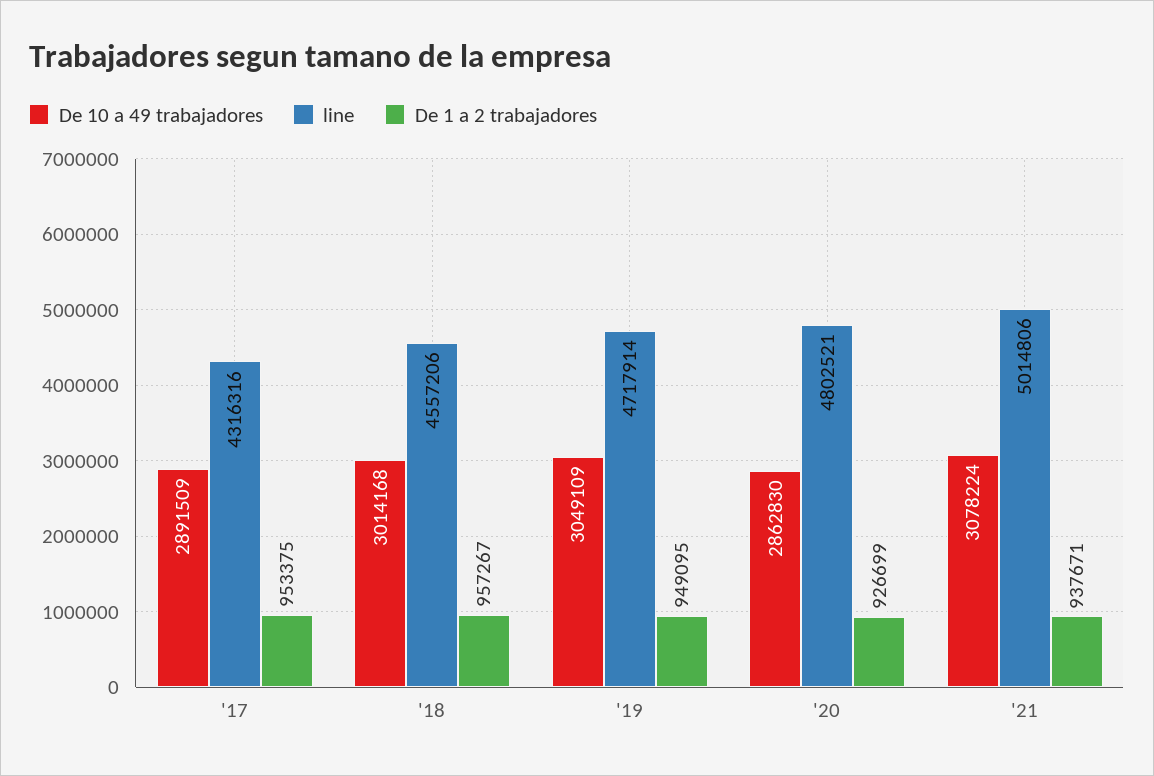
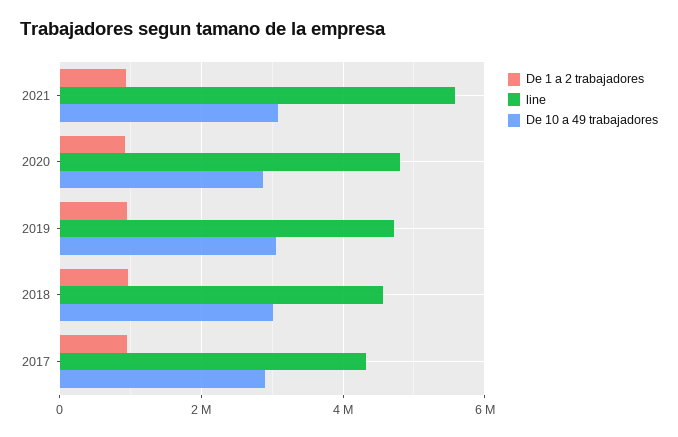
  {
    "De 10 a 49 trabajadores": {
      "'17": 2891509,
      "'18": 3014168,
      "'19": 3049109,
      "'20": 2862830,
      "'21": 3078224
    },
    "line": {
      "'17": 4316316,
      "'18": 4557206,
      "'19": 4717914,
      "'20": 4802521,
-     "'21": 5014806
+     "'21": 5600000
    },
    "De 1 a 2 trabajadores": {
      "'17": 953375,
      "'18": 957267,
      "'19": 949095,
      "'20": 926699,
      "'21": 937671
    }
  }

